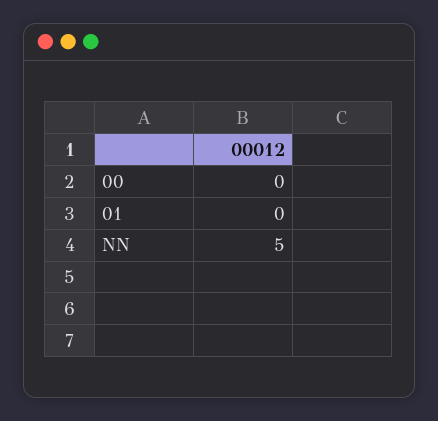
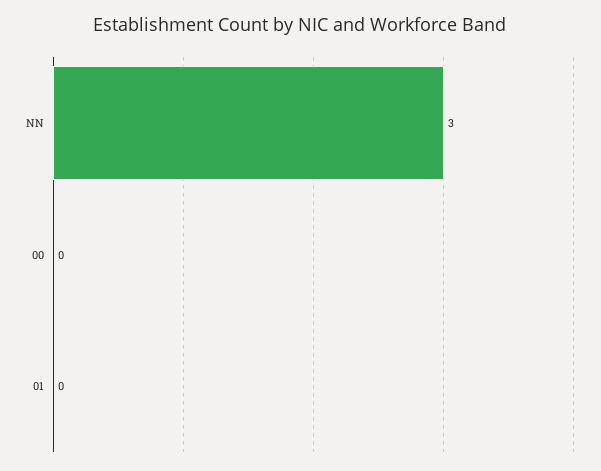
  {
    "00": 0,
    "01": 0,
-   "NN": 5
+   "NN": 3
  }

